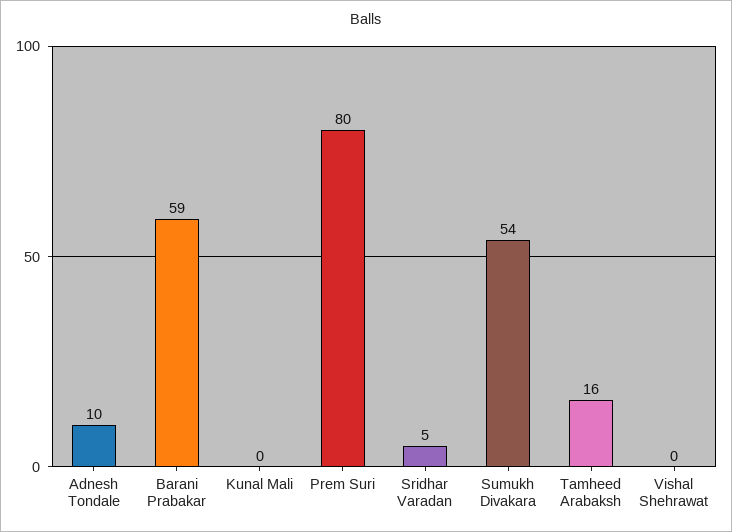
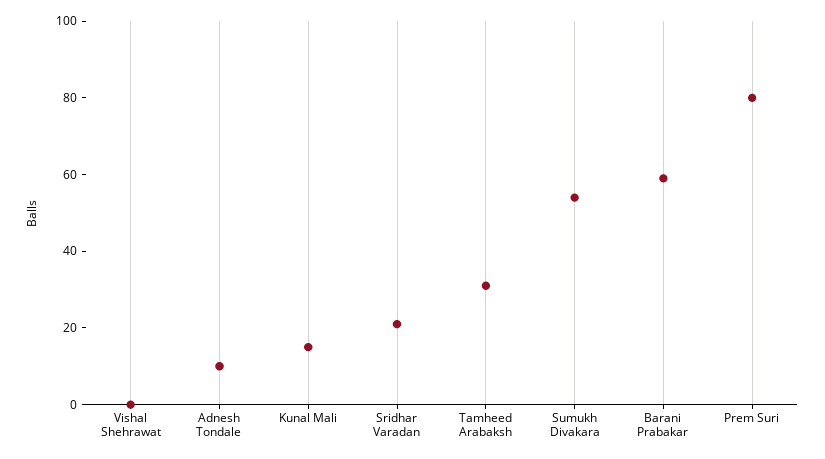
  {
    "Adnesh Tondale": 10,
    "Barani Prabakar": 59,
-   "Kunal Mali": 0,
+   "Kunal Mali": 15,
    "Prem Suri": 80,
-   "Sridhar Varadan": 5,
+   "Sridhar Varadan": 20,
    "Sumukh Divakara": 54,
-   "Tamheed Arabaksh": 16,
+   "Tamheed Arabaksh": 30,
    "Vishal Shehrawat": 0
  }

